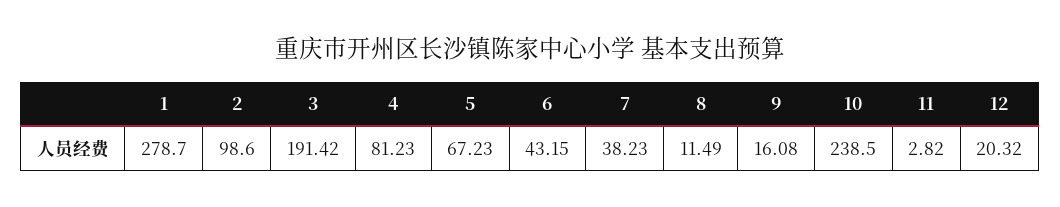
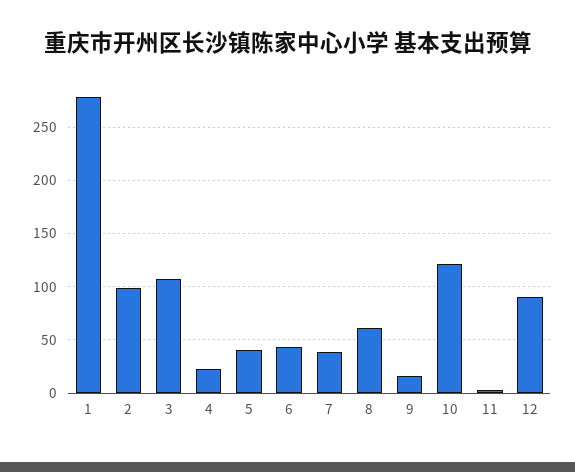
  {
    "1": 278.7,
    "2": 98.6,
-   "3": 191.42,
+   "3": 110,
-   "4": 81.23,
+   "4": 20,
-   "5": 67.23,
+   "5": 40,
    "6": 43.15,
    "7": 38.23,
-   "8": 11.49,
+   "8": 60,
    "9": 16.08,
-   "10": 238.5,
+   "10": 120,
    "11": 2.82,
-   "12": 20.32
+   "12": 90
  }

